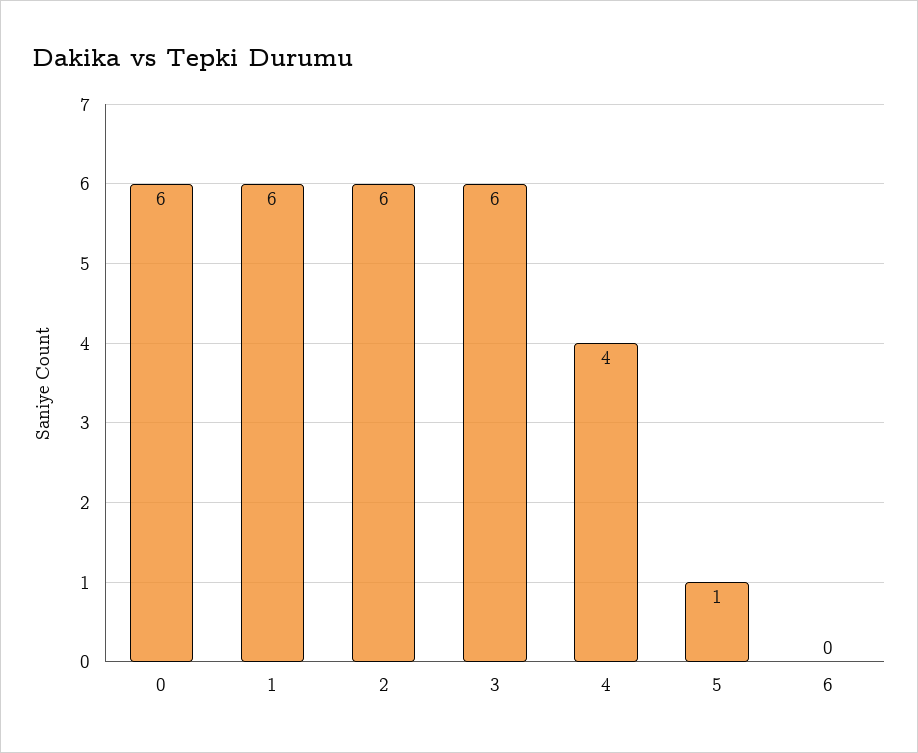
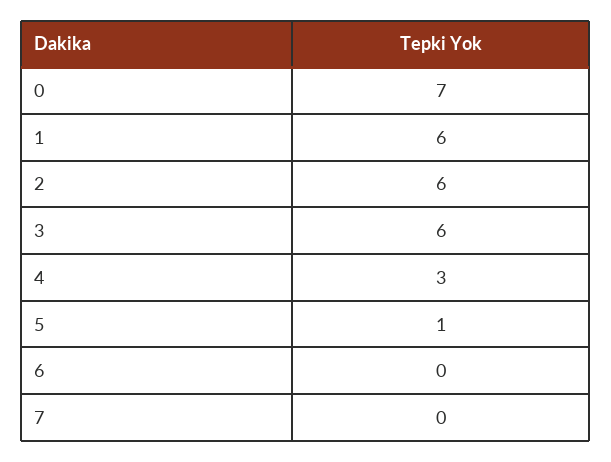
  {
-   "0": 6,
+   "0": 7,
    "1": 6,
    "2": 6,
    "3": 6,
-   "4": 4,
+   "4": 3,
    "5": 1,
-   "6": 0
+   "6": 0,
+   "7": 0
  }

